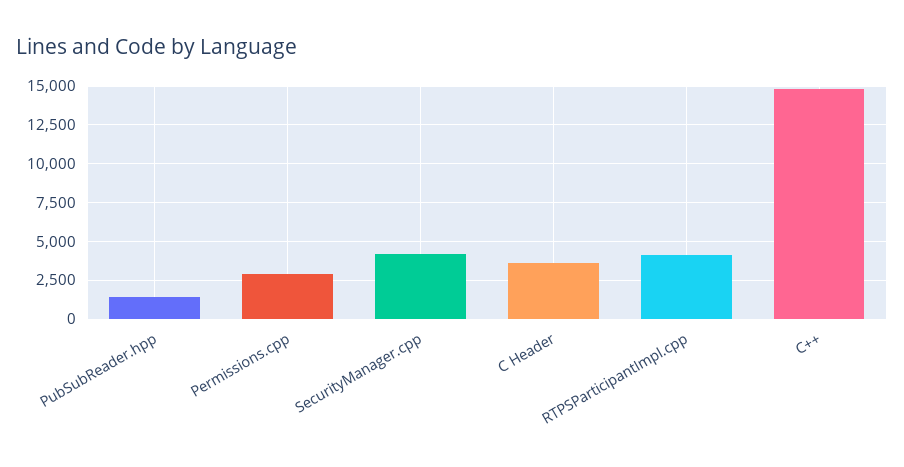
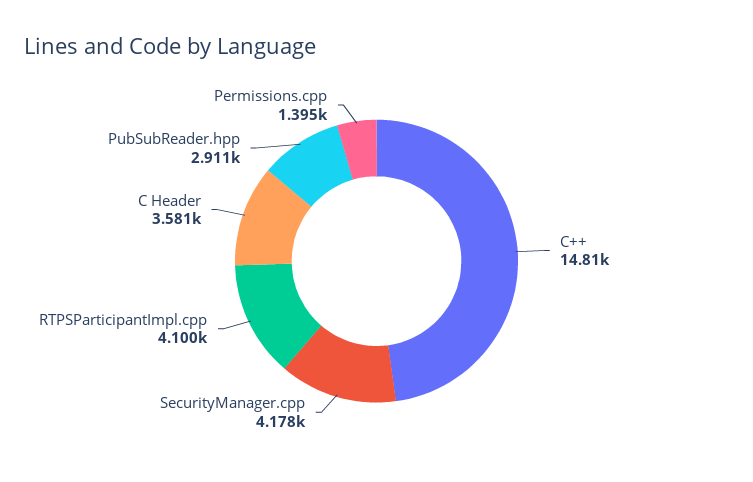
  {
-   "PubSubReader.hpp": 1500,
+   "PubSubReader.hpp": 2911,
-   "Permissions.cpp": 3000,
+   "Permissions.cpp": 1395,
    "SecurityManager.cpp": 4178,
    "C Header": 3581,
    "RTPSParticipantImpl.cpp": 4100,
    "C++": 14810
  }

